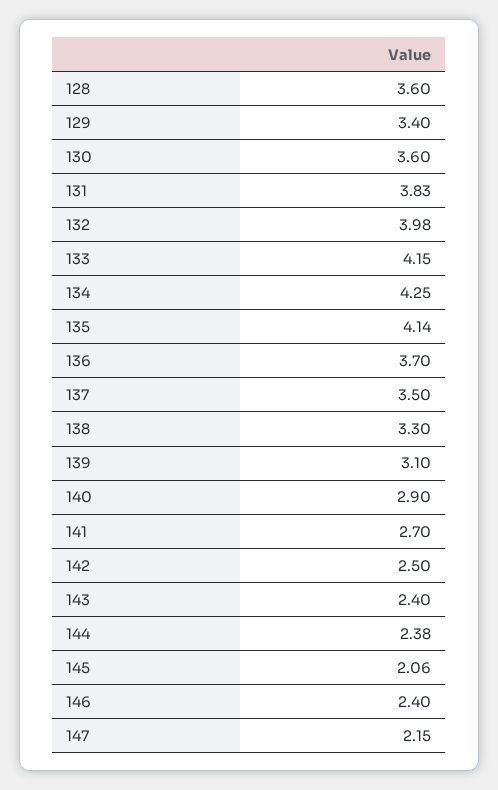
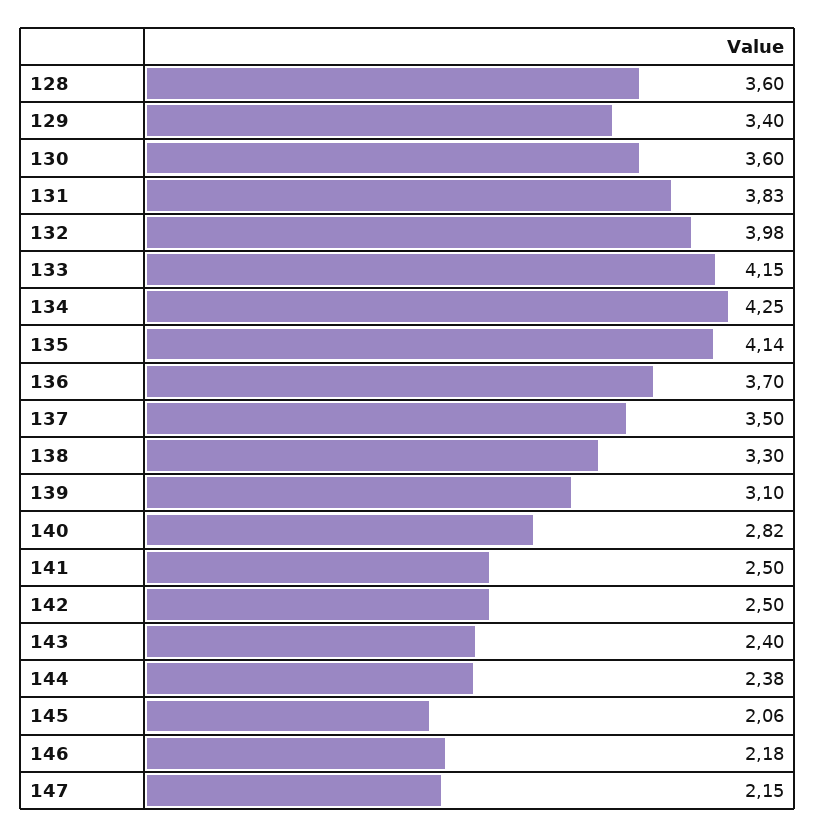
  {
    "128": 3.6,
    "129": 3.4,
    "130": 3.6,
    "131": 3.83,
    "132": 3.98,
    "133": 4.15,
    "134": 4.25,
    "135": 4.14,
    "136": 3.7,
    "137": 3.5,
    "138": 3.3,
    "139": 3.1,
-   "140": 2.9,
+   "140": 2.82,
-   "141": 2.7,
+   "141": 2.5,
    "142": 2.5,
    "143": 2.4,
    "144": 2.38,
    "145": 2.06,
-   "146": 2.4,
+   "146": 2.18,
    "147": 2.15
  }

